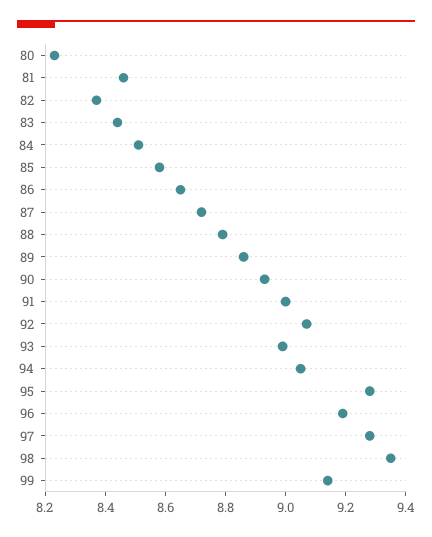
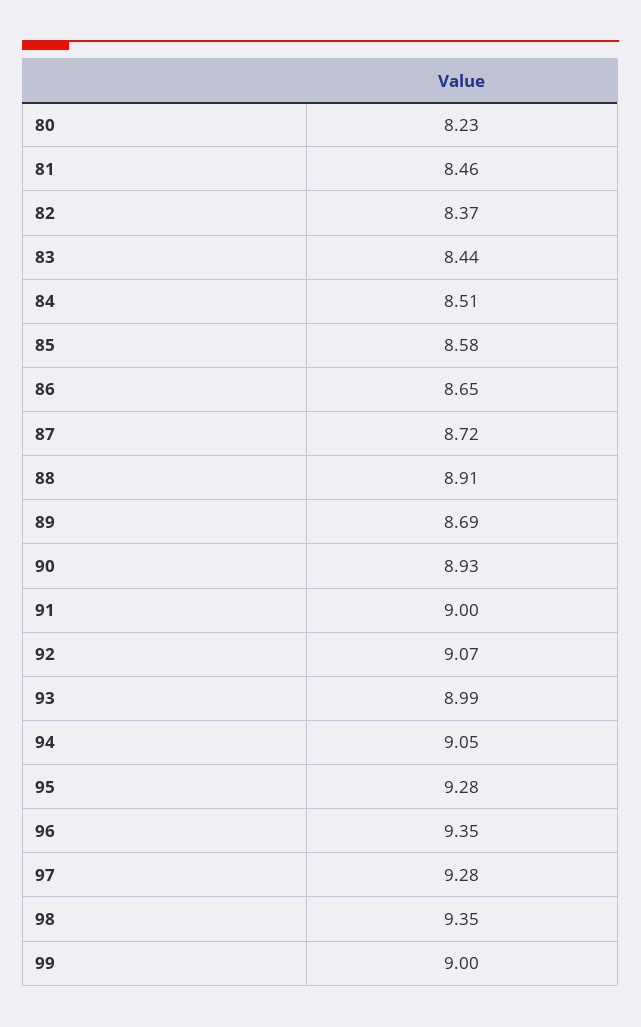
  {
    "80": 8.23,
    "81": 8.46,
    "82": 8.37,
    "83": 8.44,
    "84": 8.51,
    "85": 8.58,
    "86": 8.65,
    "87": 8.72,
-   "88": 8.8,
+   "88": 8.91,
-   "89": 8.85,
+   "89": 8.69,
    "90": 8.93,
    "91": 9,
    "92": 9.07,
    "93": 8.99,
    "94": 9.05,
    "95": 9.28,
-   "96": 9.2,
+   "96": 9.35,
    "97": 9.28,
    "98": 9.35,
-   "99": 9.15
+   "99": 9
  }

